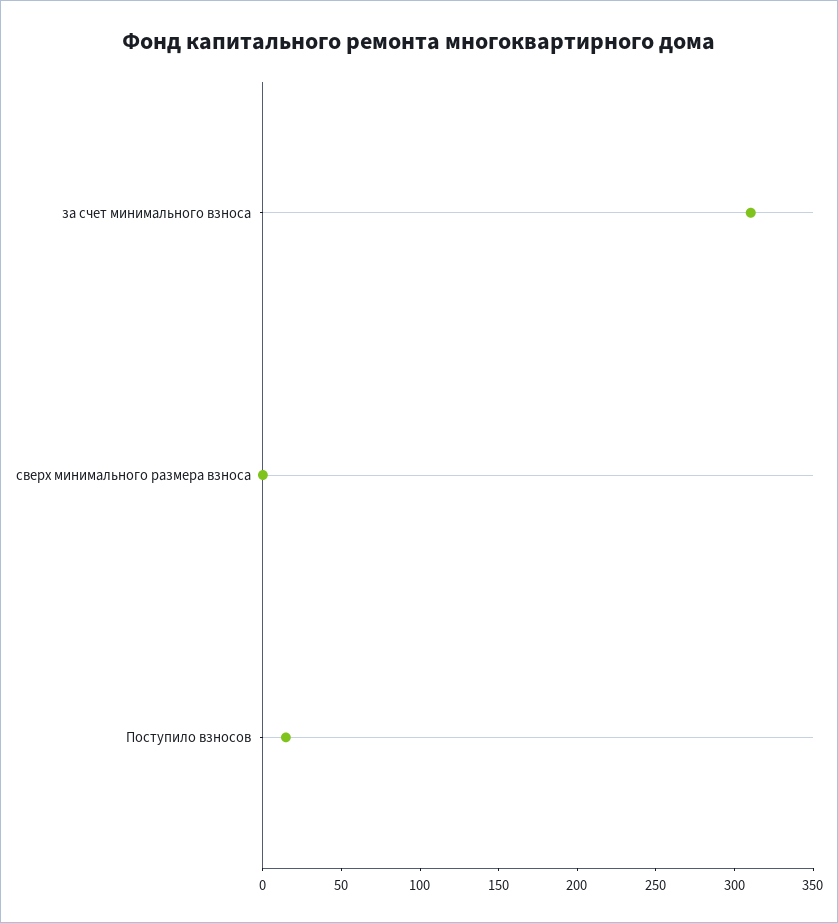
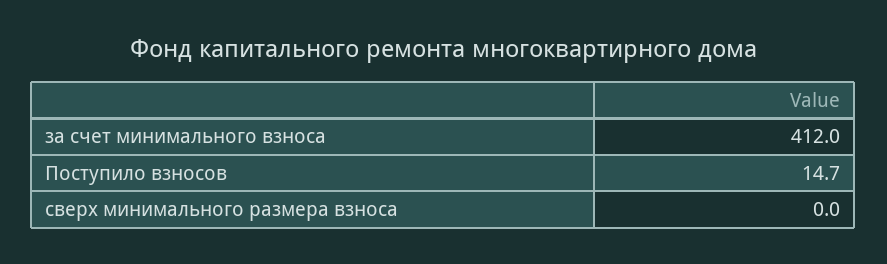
  {
-   "за счет минимального взноса": 310,
+   "за счет минимального взноса": 412,
    "сверх минимального размера взноса": 0,
    "Поступило взносов": 14.7
  }

